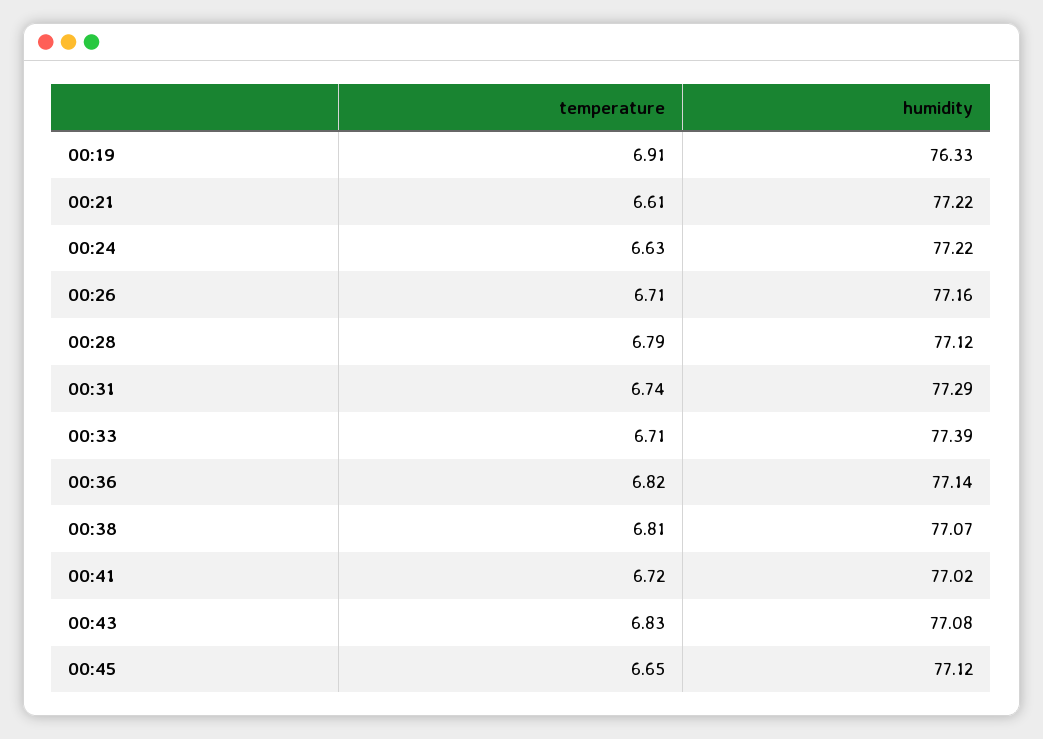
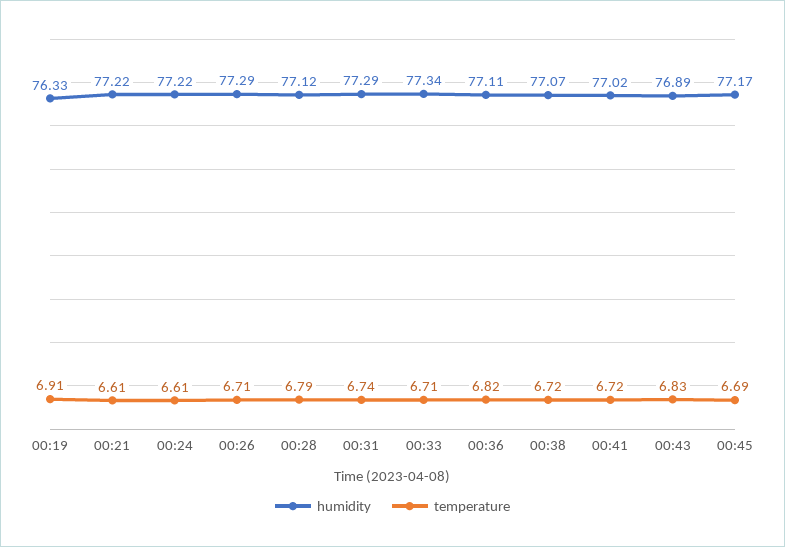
  {
    "temperature": {
      "00:19": 6.91,
      "00:21": 6.61,
-     "00:24": 6.63,
+     "00:24": 6.61,
      "00:26": 6.71,
      "00:28": 6.79,
      "00:31": 6.74,
      "00:33": 6.71,
      "00:36": 6.82,
-     "00:38": 6.81,
+     "00:38": 6.72,
      "00:41": 6.72,
      "00:43": 6.83,
-     "00:45": 6.65
+     "00:45": 6.69
    },
    "humidity": {
      "00:19": 76.33,
      "00:21": 77.22,
      "00:24": 77.22,
-     "00:26": 77.16,
+     "00:26": 77.29,
      "00:28": 77.12,
      "00:31": 77.29,
-     "00:33": 77.39,
+     "00:33": 77.34,
-     "00:36": 77.14,
+     "00:36": 77.11,
      "00:38": 77.07,
      "00:41": 77.02,
-     "00:43": 77.08,
+     "00:43": 76.89,
-     "00:45": 77.12
+     "00:45": 77.17
    }
  }

